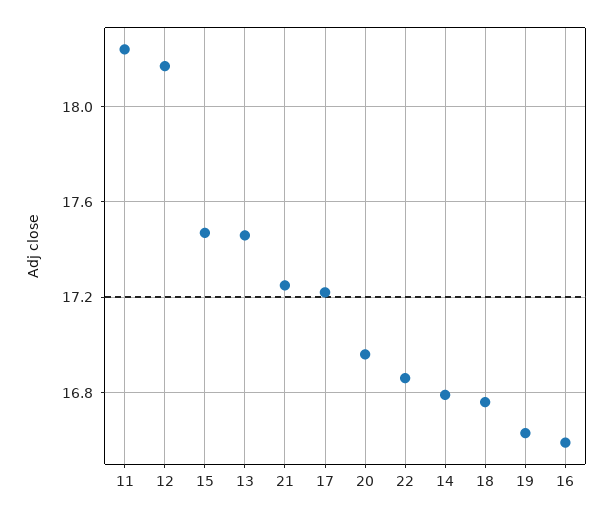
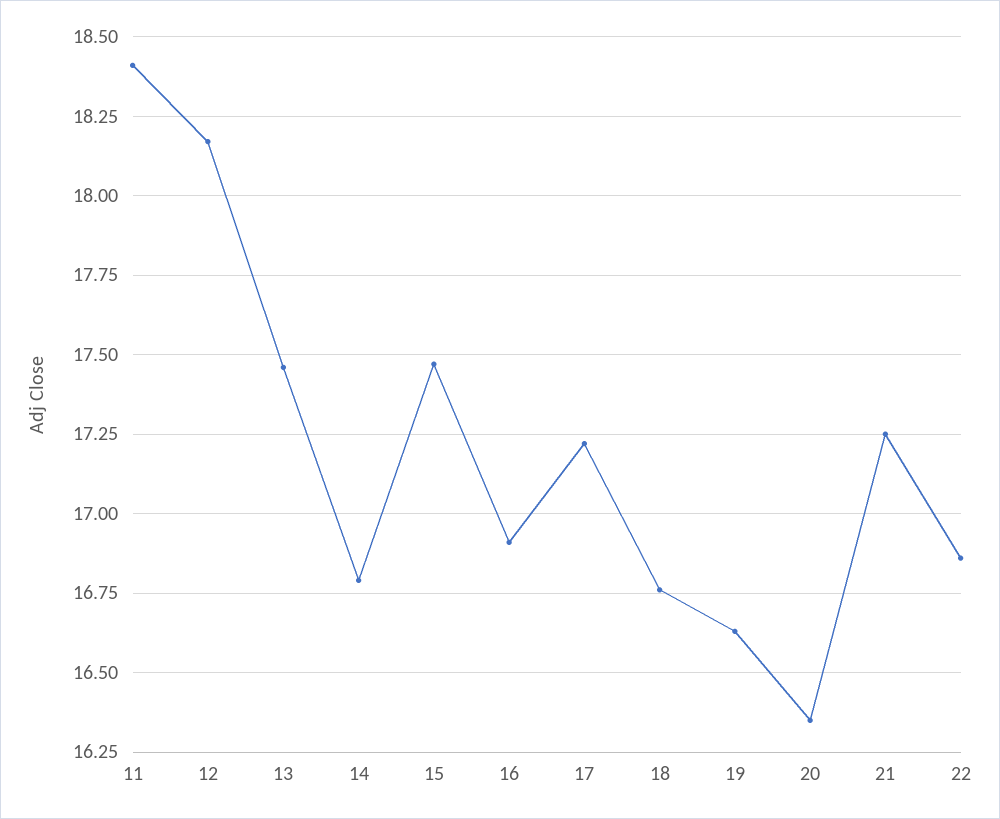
  {
-   "11": 18.25,
+   "11": 18.4,
    "12": 18.15,
    "15": 17.45,
    "13": 17.45,
    "21": 17.25,
    "17": 17.2,
-   "20": 16.95,
+   "20": 16.35,
    "22": 16.85,
    "14": 16.8,
    "18": 16.75,
    "19": 16.65,
-   "16": 16.6
+   "16": 16.9
  }

